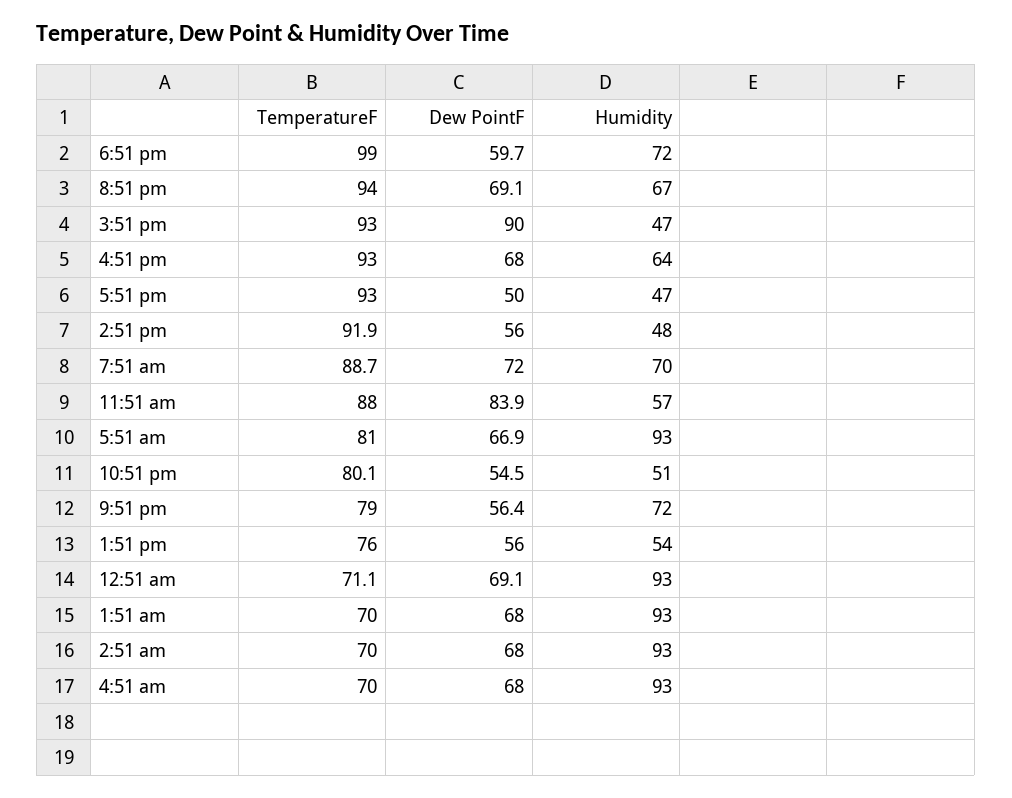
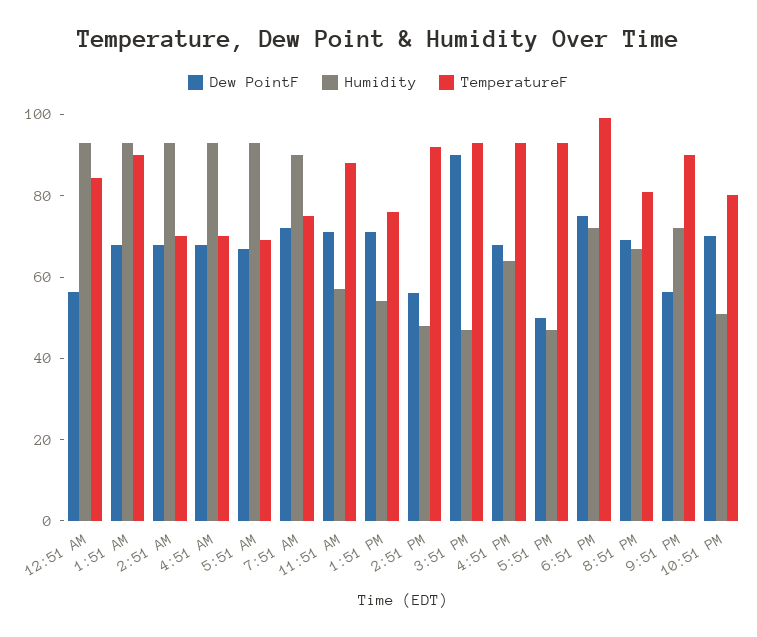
  {
    "TemperatureF": {
      "6:51 pm": 99,
-     "8:51 pm": 94,
+     "8:51 pm": 80,
      "3:51 pm": 93,
      "4:51 pm": 93,
      "5:51 pm": 93,
      "2:51 pm": 91.9,
-     "7:51 am": 88.7,
+     "7:51 am": 75,
      "11:51 am": 88,
-     "5:51 am": 81,
+     "5:51 am": 70,
      "10:51 pm": 80.1,
-     "9:51 pm": 79,
+     "9:51 pm": 90,
      "1:51 pm": 76,
-     "12:51 am": 71.1,
+     "12:51 am": 85,
-     "1:51 am": 70,
+     "1:51 am": 90,
      "2:51 am": 70,
      "4:51 am": 70
    },
    "Dew PointF": {
-     "6:51 pm": 59.7,
+     "6:51 pm": 75,
      "8:51 pm": 69.1,
      "3:51 pm": 90,
      "4:51 pm": 68,
      "5:51 pm": 50,
      "2:51 pm": 56,
      "7:51 am": 72,
-     "11:51 am": 83.9,
+     "11:51 am": 70,
      "5:51 am": 66.9,
-     "10:51 pm": 54.5,
+     "10:51 pm": 70,
      "9:51 pm": 56.4,
-     "1:51 pm": 56,
+     "1:51 pm": 70,
-     "12:51 am": 69.1,
+     "12:51 am": 55,
      "1:51 am": 68,
      "2:51 am": 68,
      "4:51 am": 68
    },
    "Humidity": {
      "6:51 pm": 72,
      "8:51 pm": 67,
      "3:51 pm": 47,
      "4:51 pm": 64,
      "5:51 pm": 47,
      "2:51 pm": 48,
-     "7:51 am": 70,
+     "7:51 am": 90,
      "11:51 am": 57,
      "5:51 am": 93,
      "10:51 pm": 51,
      "9:51 pm": 72,
      "1:51 pm": 54,
      "12:51 am": 93,
      "1:51 am": 93,
      "2:51 am": 93,
      "4:51 am": 93
    }
  }

